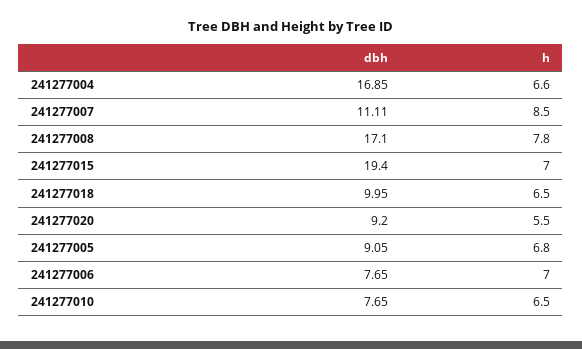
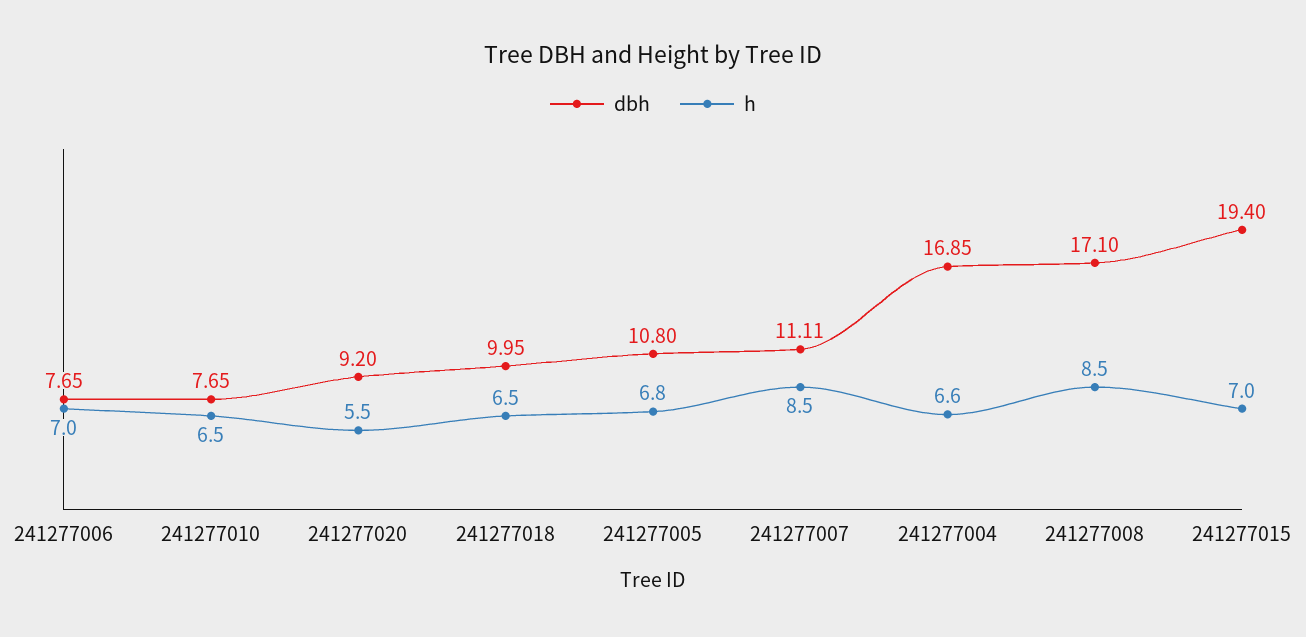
  {
    "dbh": {
      "241277004": 16.85,
      "241277007": 11.11,
      "241277008": 17.1,
      "241277015": 19.4,
      "241277018": 9.95,
      "241277020": 9.2,
-     "241277005": 9.05,
+     "241277005": 10.8,
      "241277006": 7.65,
      "241277010": 7.65
    },
    "h": {
      "241277004": 6.6,
      "241277007": 8.5,
-     "241277008": 7.8,
+     "241277008": 8.5,
      "241277015": 7,
      "241277018": 6.5,
      "241277020": 5.5,
      "241277005": 6.8,
      "241277006": 7,
      "241277010": 6.5
    }
  }

